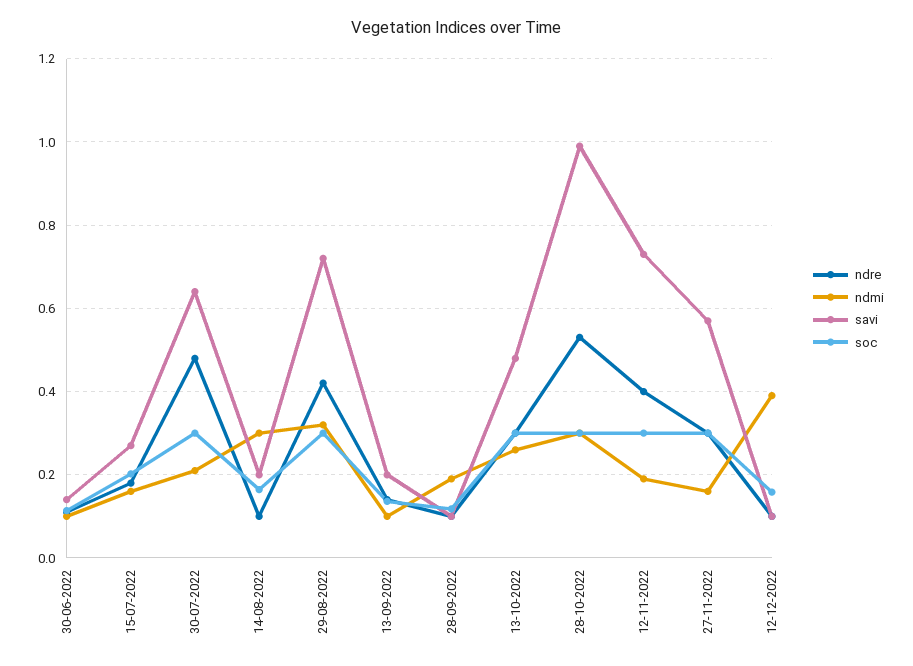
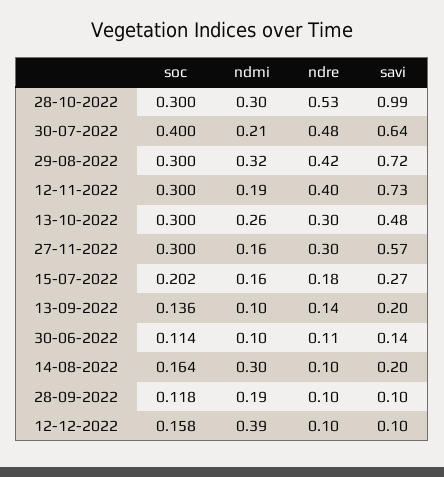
  {
    "ndre": {
      "30-06-2022": 0.11,
      "15-07-2022": 0.18,
      "30-07-2022": 0.48,
      "14-08-2022": 0.1,
      "29-08-2022": 0.42,
      "13-09-2022": 0.14,
      "28-09-2022": 0.1,
      "13-10-2022": 0.3,
      "28-10-2022": 0.53,
      "12-11-2022": 0.4,
      "27-11-2022": 0.3,
      "12-12-2022": 0.1
    },
    "ndmi": {
      "30-06-2022": 0.1,
      "15-07-2022": 0.16,
      "30-07-2022": 0.21,
      "14-08-2022": 0.3,
      "29-08-2022": 0.32,
      "13-09-2022": 0.1,
      "28-09-2022": 0.19,
      "13-10-2022": 0.26,
      "28-10-2022": 0.3,
      "12-11-2022": 0.19,
      "27-11-2022": 0.16,
      "12-12-2022": 0.39
    },
    "savi": {
      "30-06-2022": 0.14,
      "15-07-2022": 0.27,
      "30-07-2022": 0.64,
      "14-08-2022": 0.2,
      "29-08-2022": 0.72,
      "13-09-2022": 0.2,
      "28-09-2022": 0.1,
      "13-10-2022": 0.48,
      "28-10-2022": 0.99,
      "12-11-2022": 0.73,
      "27-11-2022": 0.57,
      "12-12-2022": 0.1
    },
    "soc": {
      "30-06-2022": 0.114,
      "15-07-2022": 0.202,
-     "30-07-2022": 0.3,
+     "30-07-2022": 0.4,
      "14-08-2022": 0.164,
      "29-08-2022": 0.3,
      "13-09-2022": 0.136,
      "28-09-2022": 0.118,
      "13-10-2022": 0.3,
      "28-10-2022": 0.3,
      "12-11-2022": 0.3,
      "27-11-2022": 0.3,
      "12-12-2022": 0.158
    }
  }

